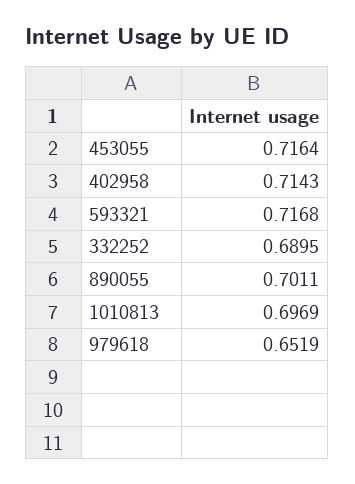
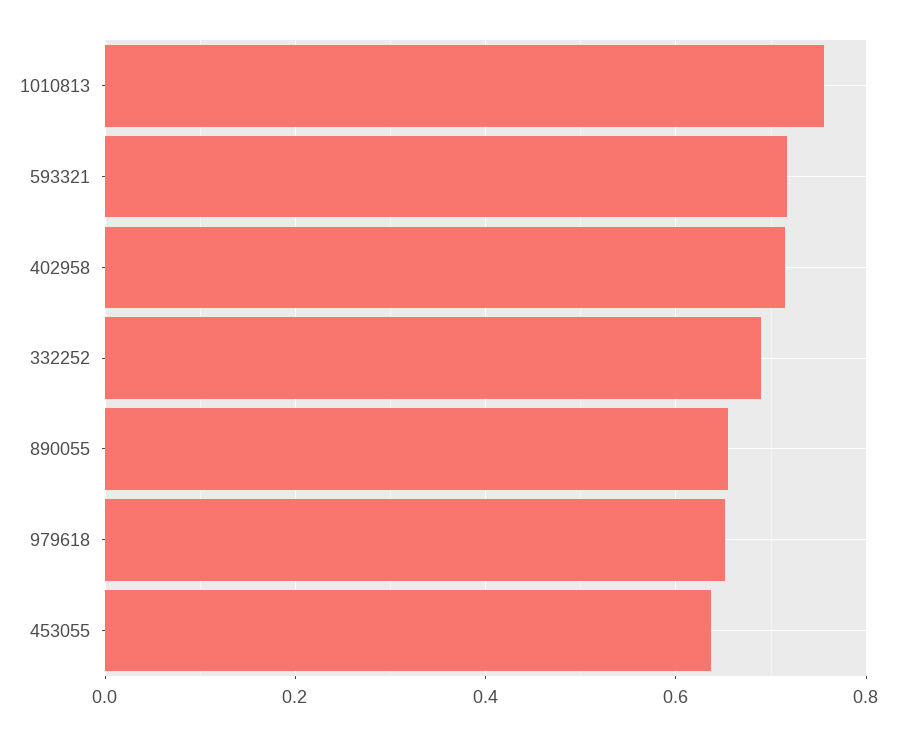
  {
-   "453055": 0.7164,
+   "453055": 0.64,
    "402958": 0.7143,
    "593321": 0.7168,
    "332252": 0.6895,
-   "890055": 0.7011,
+   "890055": 0.66,
-   "1010813": 0.6969,
+   "1010813": 0.76,
    "979618": 0.6519
  }

